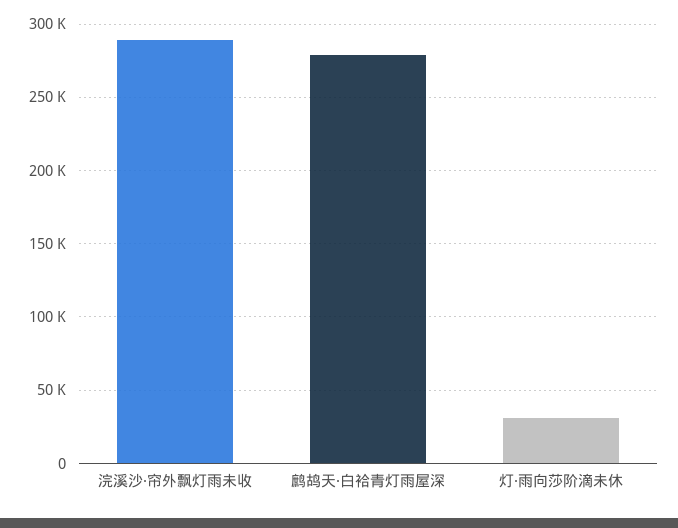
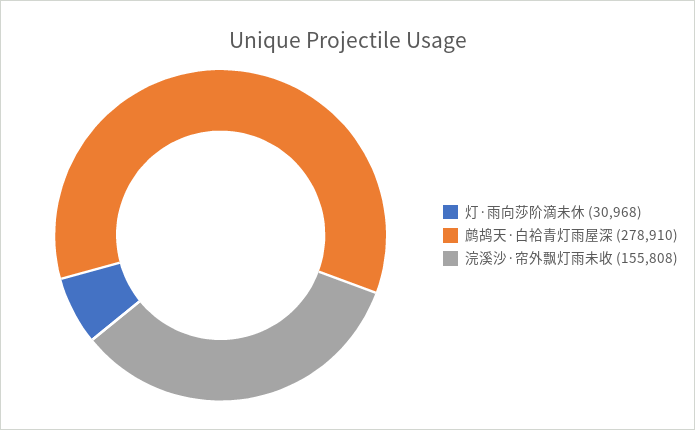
  {
-   "浣溪沙·帘外飘灯雨未收": 290000,
+   "浣溪沙·帘外飘灯雨未收": 155808,
    "鹧鸪天·白袷青灯雨屋深": 278910,
    "灯·雨向莎阶滴未休": 30968
  }

